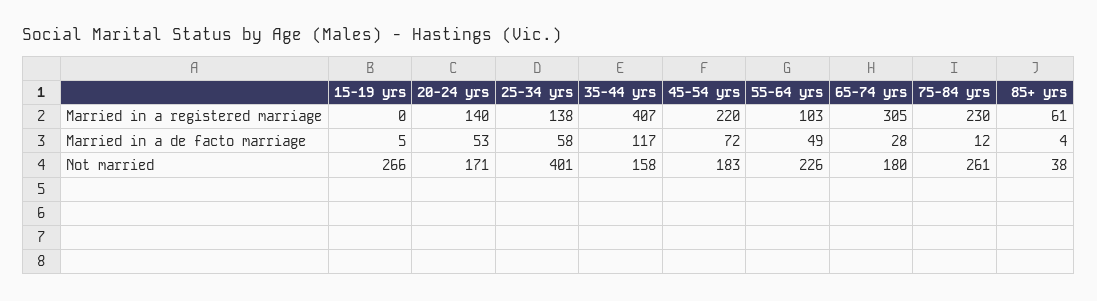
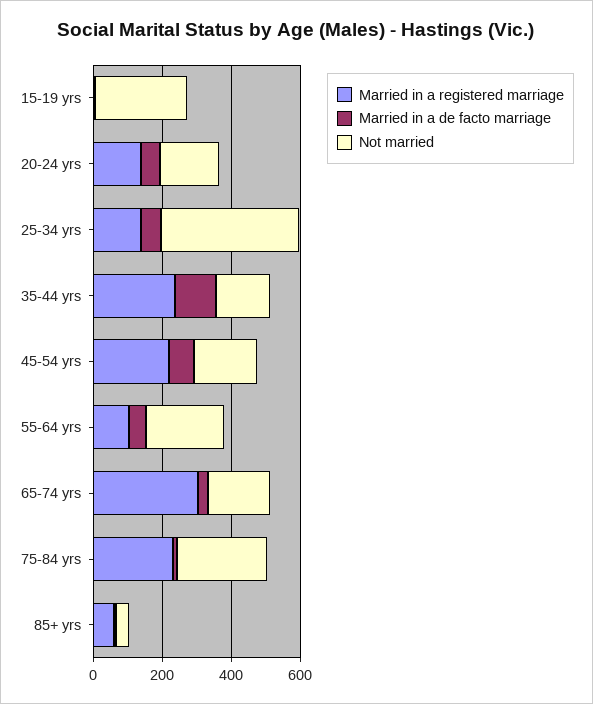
  {
    "Married in a registered marriage": {
      "15-19 yrs": 0,
      "20-24 yrs": 140,
      "25-34 yrs": 138,
-     "35-44 yrs": 407,
+     "35-44 yrs": 250,
      "45-54 yrs": 220,
      "55-64 yrs": 103,
      "65-74 yrs": 305,
      "75-84 yrs": 230,
      "85+ yrs": 61
    },
    "Married in a de facto marriage": {
      "15-19 yrs": 5,
      "20-24 yrs": 53,
      "25-34 yrs": 58,
      "35-44 yrs": 117,
      "45-54 yrs": 72,
      "55-64 yrs": 49,
      "65-74 yrs": 28,
      "75-84 yrs": 12,
      "85+ yrs": 4
    },
    "Not married": {
      "15-19 yrs": 266,
      "20-24 yrs": 171,
      "25-34 yrs": 401,
      "35-44 yrs": 158,
      "45-54 yrs": 183,
      "55-64 yrs": 226,
      "65-74 yrs": 180,
      "75-84 yrs": 261,
      "85+ yrs": 38
    }
  }

